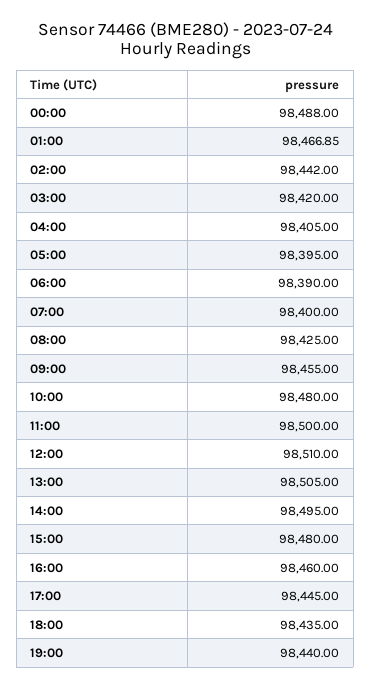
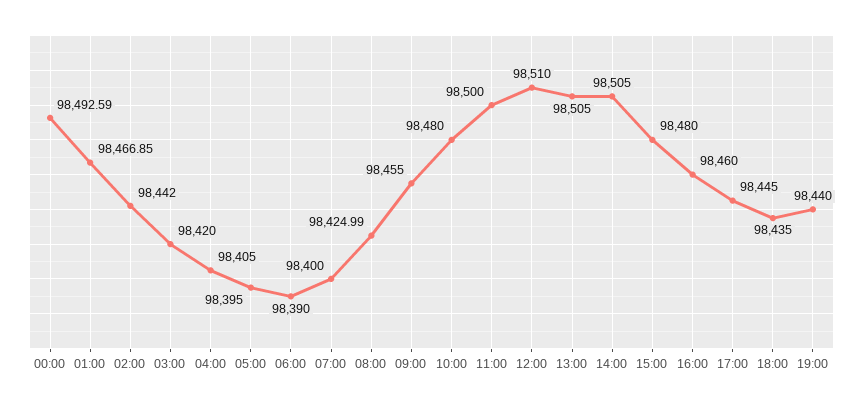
  {
-   "00:00": 98488,
+   "00:00": 98492.59,
    "01:00": 98466.85,
    "02:00": 98442,
    "03:00": 98420,
    "04:00": 98405,
    "05:00": 98395,
    "06:00": 98390,
    "07:00": 98400,
-   "08:00": 98425,
+   "08:00": 98424.99,
    "09:00": 98455,
    "10:00": 98480,
    "11:00": 98500,
    "12:00": 98510,
    "13:00": 98505,
-   "14:00": 98495,
+   "14:00": 98505,
    "15:00": 98480,
    "16:00": 98460,
    "17:00": 98445,
    "18:00": 98435,
    "19:00": 98440
  }

